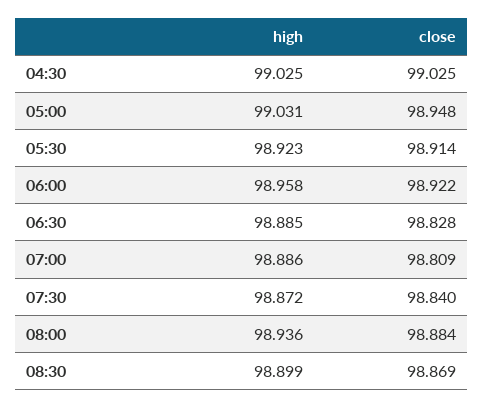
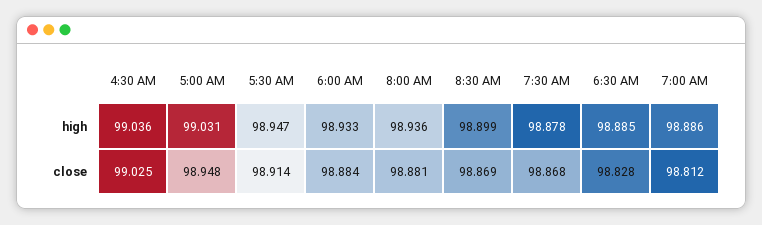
  {
    "high": {
-     "04:30": 99.025,
+     "04:30": 99.036,
      "05:00": 99.031,
-     "05:30": 98.923,
+     "05:30": 98.947,
-     "06:00": 98.958,
+     "06:00": 98.933,
      "06:30": 98.885,
      "07:00": 98.886,
-     "07:30": 98.872,
+     "07:30": 98.878,
      "08:00": 98.936,
      "08:30": 98.899
    },
    "close": {
      "04:30": 99.025,
      "05:00": 98.948,
      "05:30": 98.914,
-     "06:00": 98.922,
+     "06:00": 98.884,
      "06:30": 98.828,
-     "07:00": 98.809,
+     "07:00": 98.812,
-     "07:30": 98.84,
+     "07:30": 98.868,
-     "08:00": 98.884,
+     "08:00": 98.881,
      "08:30": 98.869
    }
  }

